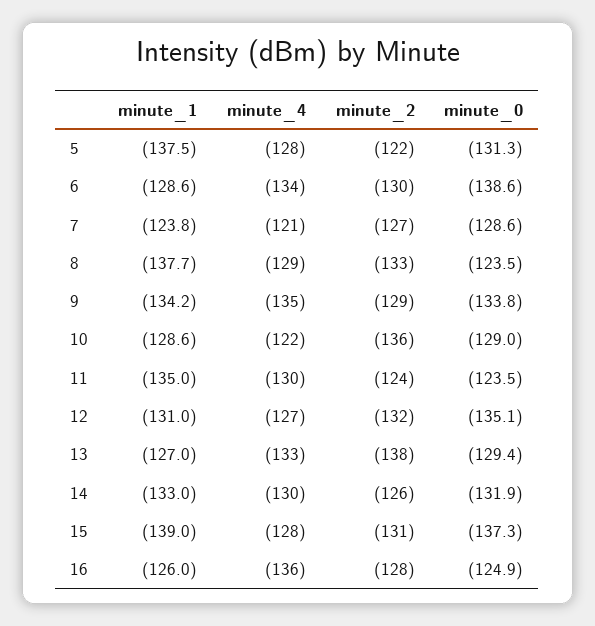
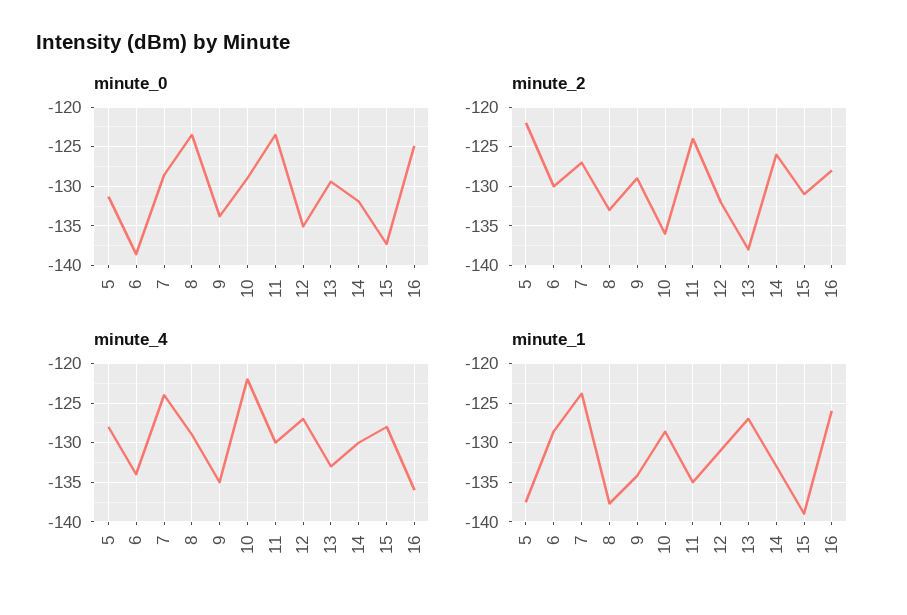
  {
    "minute_1": {
      "5": -137.5,
      "6": -128.6,
      "7": -123.8,
      "8": -137.7,
      "9": -134.2,
      "10": -128.6,
      "11": -135,
      "12": -131,
      "13": -127,
      "14": -133,
      "15": -139,
      "16": -126
    },
    "minute_4": {
      "5": -128,
      "6": -134,
-     "7": -121,
+     "7": -124,
      "8": -129,
      "9": -135,
      "10": -122,
      "11": -130,
      "12": -127,
      "13": -133,
      "14": -130,
      "15": -128,
      "16": -136
    },
    "minute_2": {
      "5": -122,
      "6": -130,
      "7": -127,
      "8": -133,
      "9": -129,
      "10": -136,
      "11": -124,
      "12": -132,
      "13": -138,
      "14": -126,
      "15": -131,
      "16": -128
    },
    "minute_0": {
      "5": -131.3,
      "6": -138.6,
      "7": -128.6,
      "8": -123.5,
      "9": -133.8,
      "10": -129,
      "11": -123.5,
      "12": -135.1,
      "13": -129.4,
      "14": -131.9,
      "15": -137.3,
      "16": -124.9
    }
  }

